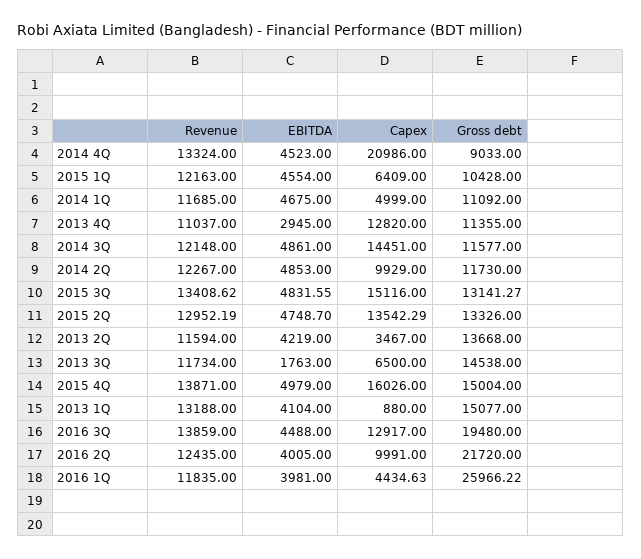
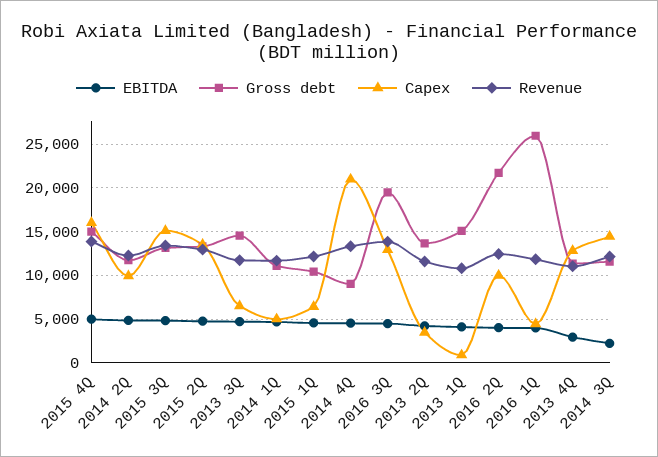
  {
    "Revenue": {
      "2014 4Q": 13324,
      "2015 1Q": 12163,
      "2014 1Q": 11685,
      "2013 4Q": 11037,
      "2014 3Q": 12148,
      "2014 2Q": 12267,
      "2015 3Q": 13408.62,
      "2015 2Q": 12952.19,
      "2013 2Q": 11594,
      "2013 3Q": 11734,
      "2015 4Q": 13871,
-     "2013 1Q": 13188,
+     "2013 1Q": 11000,
      "2016 3Q": 13859,
      "2016 2Q": 12435,
      "2016 1Q": 11835
    },
    "EBITDA": {
      "2014 4Q": 4523,
      "2015 1Q": 4554,
      "2014 1Q": 4675,
      "2013 4Q": 2945,
-     "2014 3Q": 4861,
+     "2014 3Q": 2000,
      "2014 2Q": 4853,
      "2015 3Q": 4831.55,
      "2015 2Q": 4748.7,
      "2013 2Q": 4219,
-     "2013 3Q": 1763,
+     "2013 3Q": 5000,
      "2015 4Q": 4979,
      "2013 1Q": 4104,
      "2016 3Q": 4488,
      "2016 2Q": 4005,
      "2016 1Q": 3981
    },
    "Capex": {
      "2014 4Q": 20986,
      "2015 1Q": 6409,
      "2014 1Q": 4999,
      "2013 4Q": 12820,
      "2014 3Q": 14451,
      "2014 2Q": 9929,
      "2015 3Q": 15116,
      "2015 2Q": 13542.29,
      "2013 2Q": 3467,
      "2013 3Q": 6500,
      "2015 4Q": 16026,
      "2013 1Q": 880,
      "2016 3Q": 12917,
      "2016 2Q": 9991,
      "2016 1Q": 4434.63
    },
    "Gross debt": {
      "2014 4Q": 9033,
      "2015 1Q": 10428,
      "2014 1Q": 11092,
      "2013 4Q": 11355,
      "2014 3Q": 11577,
      "2014 2Q": 11730,
      "2015 3Q": 13141.27,
      "2015 2Q": 13326,
      "2013 2Q": 13668,
      "2013 3Q": 14538,
      "2015 4Q": 15004,
      "2013 1Q": 15077,
      "2016 3Q": 19480,
      "2016 2Q": 21720,
      "2016 1Q": 25966.22
    }
  }

